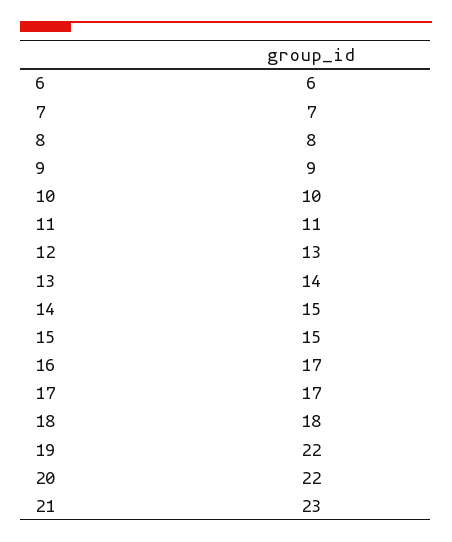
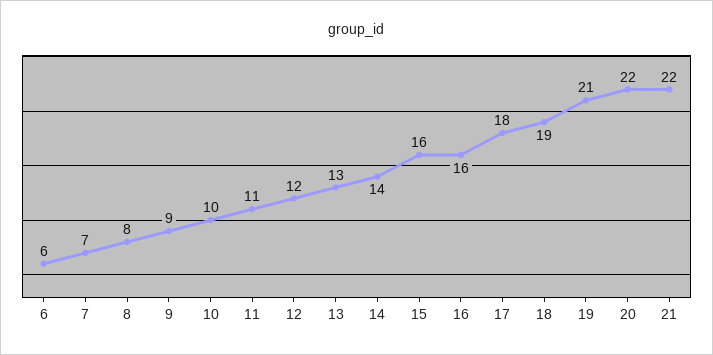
  {
    "6": 6,
    "7": 7,
    "8": 8,
    "9": 9,
    "10": 10,
    "11": 11,
-   "12": 13,
+   "12": 12,
-   "13": 14,
+   "13": 13,
-   "14": 15,
+   "14": 14,
-   "15": 15,
+   "15": 16,
-   "16": 17,
+   "16": 16,
-   "17": 17,
+   "17": 18,
-   "18": 18,
+   "18": 19,
-   "19": 22,
+   "19": 21,
    "20": 22,
-   "21": 23
+   "21": 22
  }

